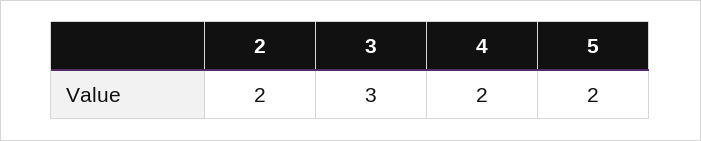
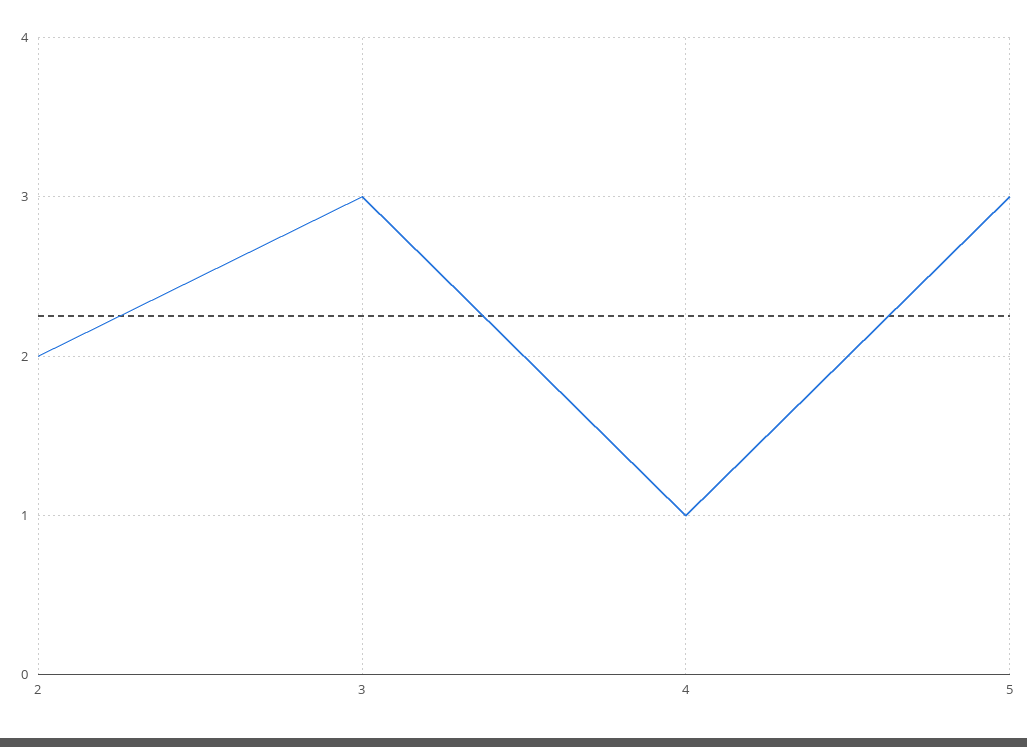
  {
    "2": 2,
    "3": 3,
-   "4": 2,
+   "4": 1,
-   "5": 2
+   "5": 3
  }

